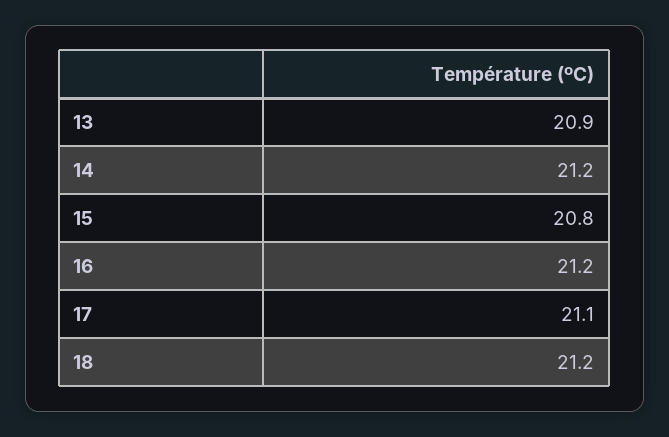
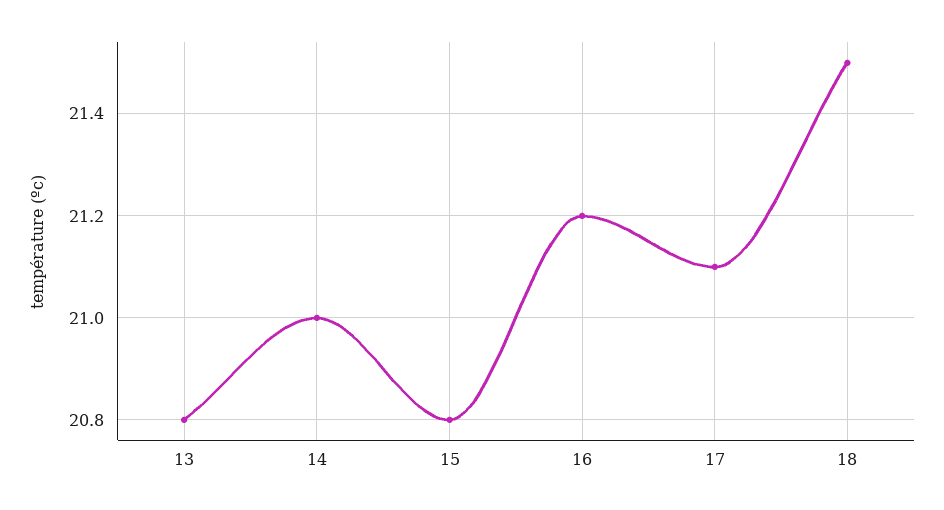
  {
-   "13": 20.9,
+   "13": 20.8,
-   "14": 21.2,
+   "14": 21,
    "15": 20.8,
    "16": 21.2,
    "17": 21.1,
-   "18": 21.2
+   "18": 21.5
  }

